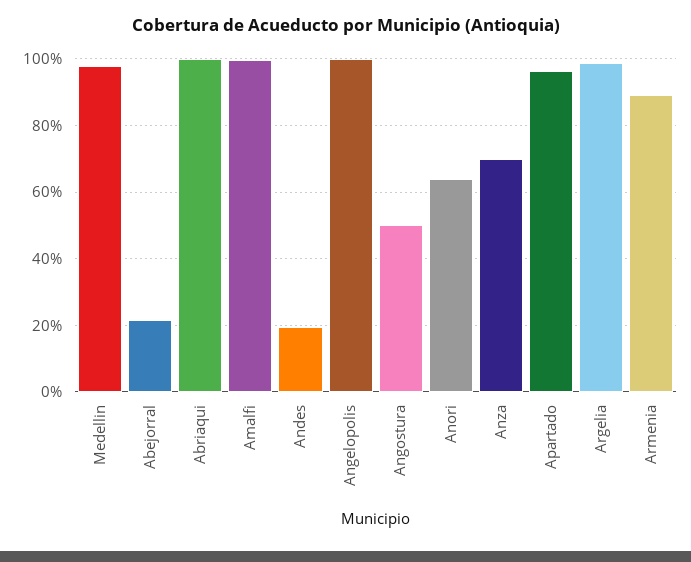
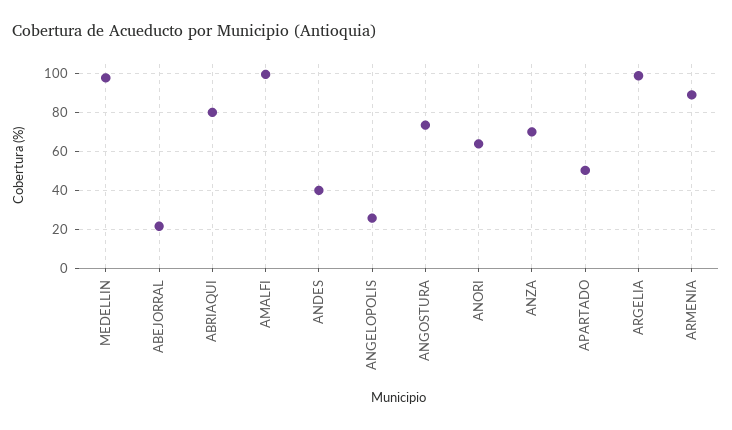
  {
    "Medellin": 98,
    "Abejorral": 22,
-   "Abriaqui": 100,
+   "Abriaqui": 80,
    "Amalfi": 100,
-   "Andes": 20,
+   "Andes": 40,
-   "Angelopolis": 100,
+   "Angelopolis": 25,
-   "Angostura": 50,
+   "Angostura": 75,
    "Anori": 64,
    "Anza": 70,
-   "Apartado": 96,
+   "Apartado": 50,
    "Argelia": 98,
    "Armenia": 90
  }

